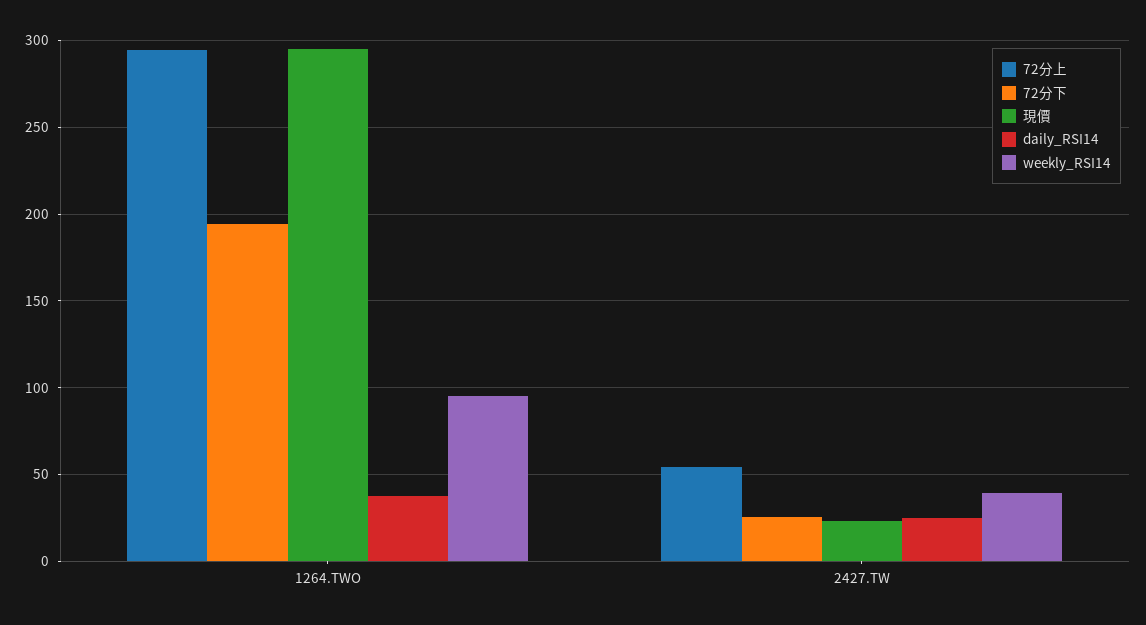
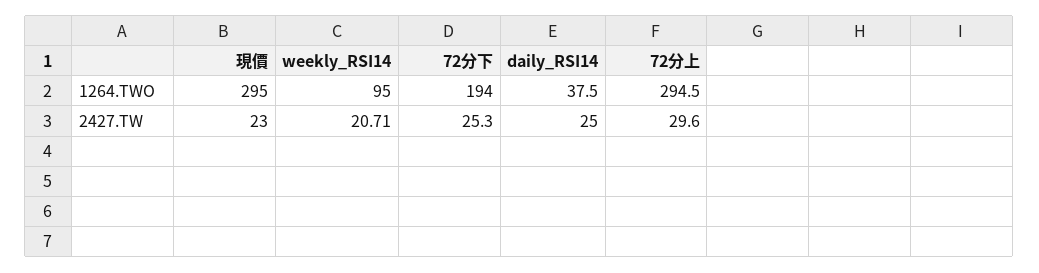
  {
    "72分上": {
      "1264.TWO": 294.5,
-     "2427.TW": 55
+     "2427.TW": 29.6
    },
    "72分下": {
      "1264.TWO": 194,
      "2427.TW": 25.3
    },
    "現價": {
      "1264.TWO": 295,
      "2427.TW": 23
    },
    "daily_RSI14": {
      "1264.TWO": 37.5,
      "2427.TW": 25
    },
    "weekly_RSI14": {
      "1264.TWO": 95,
-     "2427.TW": 40
+     "2427.TW": 20.71
    }
  }

